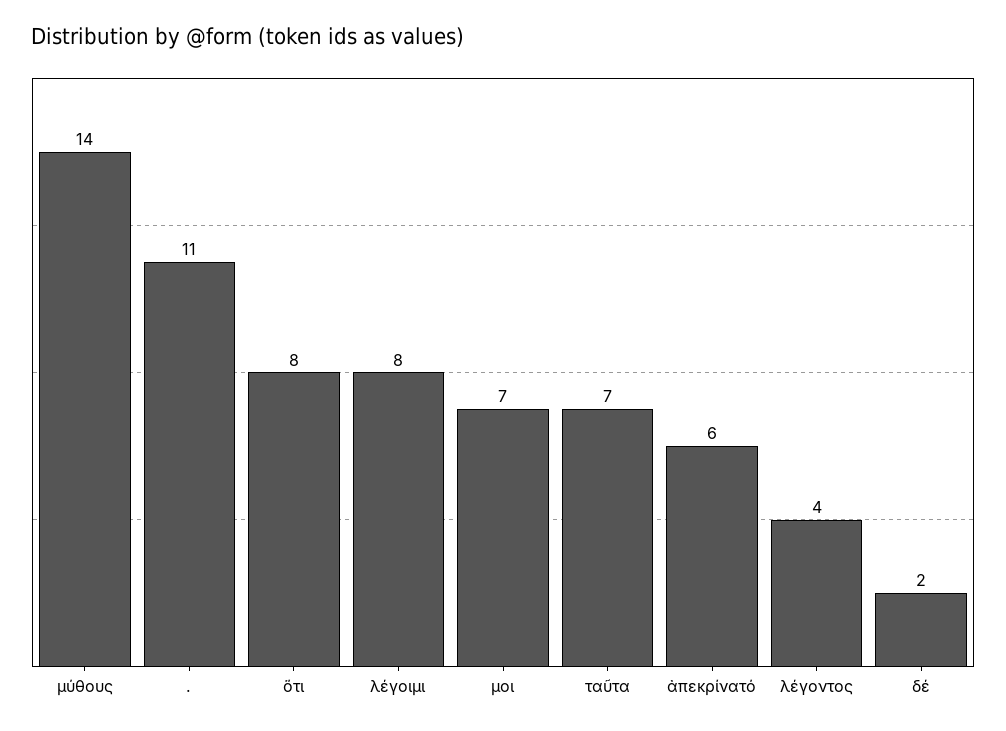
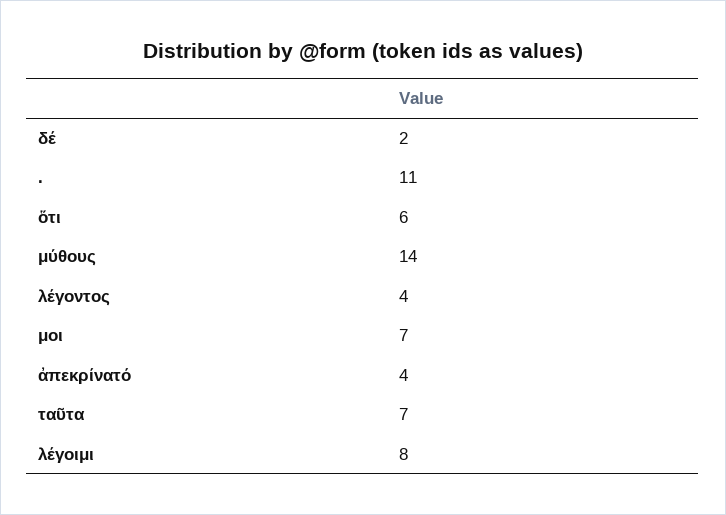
  {
    "μύθους": 14,
    ".": 11,
-   "ὅτι": 8,
+   "ὅτι": 6,
    "λέγοιμι": 8,
    "μοι": 7,
    "ταῦτα": 7,
-   "ἀπεκρίνατό": 6,
+   "ἀπεκρίνατό": 4,
    "λέγοντος": 4,
    "δέ": 2
  }

